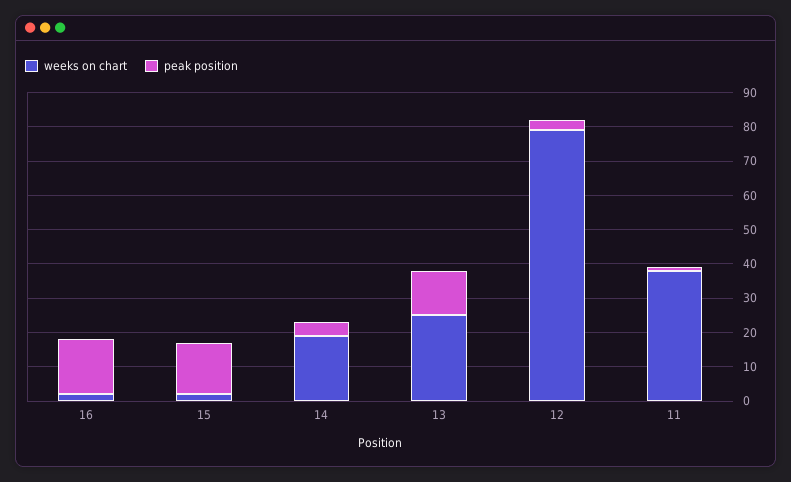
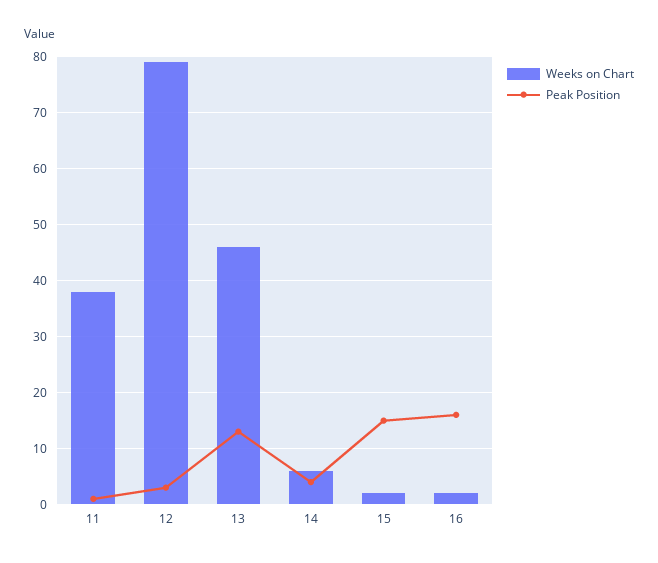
  {
    "weeks on chart": {
      "16": 0,
      "15": 0,
-     "14": 20,
+     "14": 5,
-     "13": 25,
+     "13": 45,
      "12": 80,
      "11": 40
    },
    "peak position": {
      "16": 15,
      "15": 15,
      "14": 5,
      "13": 15,
      "12": 5,
      "11": 0
    }
  }

